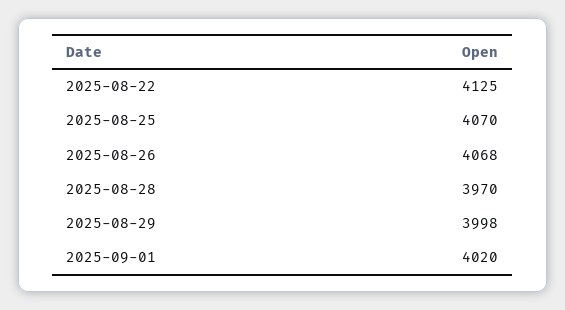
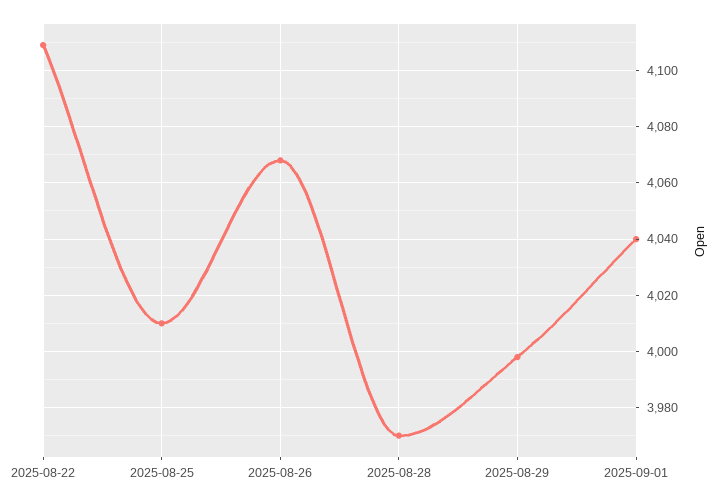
  {
-   "2025-08-22": 4125,
+   "2025-08-22": 4110,
-   "2025-08-25": 4070,
+   "2025-08-25": 4010,
    "2025-08-26": 4068,
    "2025-08-28": 3970,
    "2025-08-29": 3998,
-   "2025-09-01": 4020
+   "2025-09-01": 4040
  }

